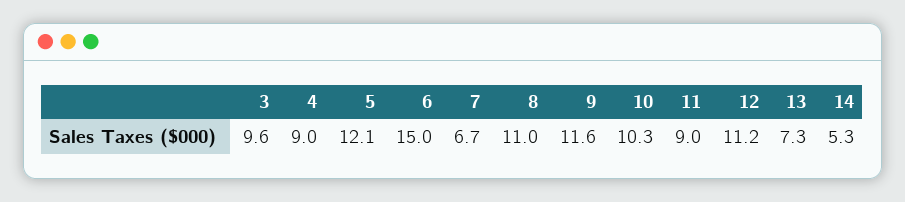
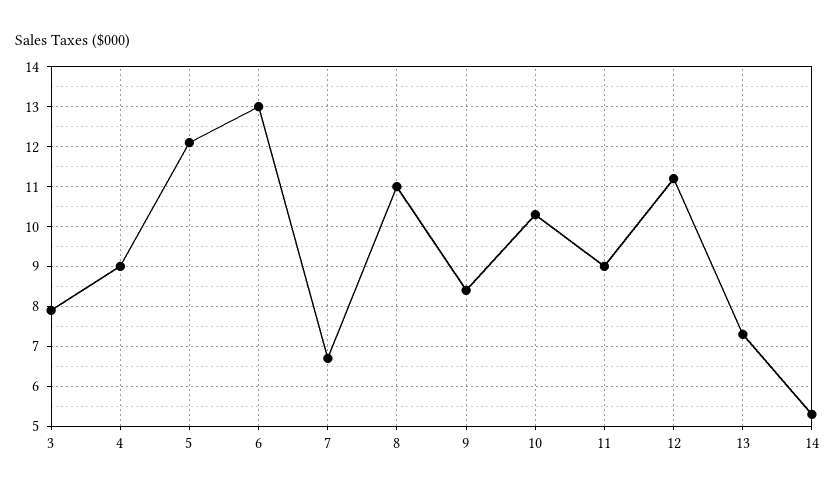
  {
-   "3": 9.6,
+   "3": 8,
    "4": 9,
    "5": 12.1,
-   "6": 15,
+   "6": 13,
    "7": 6.7,
    "8": 11,
-   "9": 11.6,
+   "9": 8.5,
    "10": 10.3,
    "11": 9,
    "12": 11.2,
    "13": 7.3,
    "14": 5.3
  }

